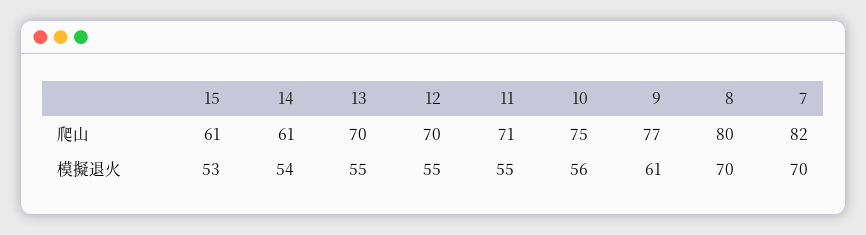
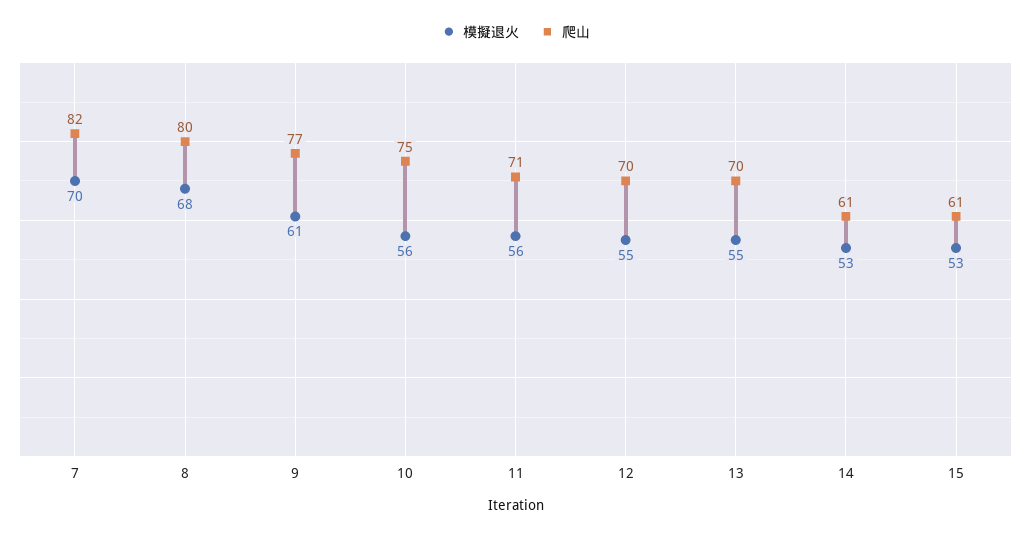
  {
    "爬山": {
      "15": 61,
      "14": 61,
      "13": 70,
      "12": 70,
      "11": 71,
      "10": 75,
      "9": 77,
      "8": 80,
      "7": 82
    },
    "模擬退火": {
      "15": 53,
-     "14": 54,
+     "14": 53,
      "13": 55,
      "12": 55,
-     "11": 55,
+     "11": 56,
      "10": 56,
      "9": 61,
-     "8": 70,
+     "8": 68,
      "7": 70
    }
  }

